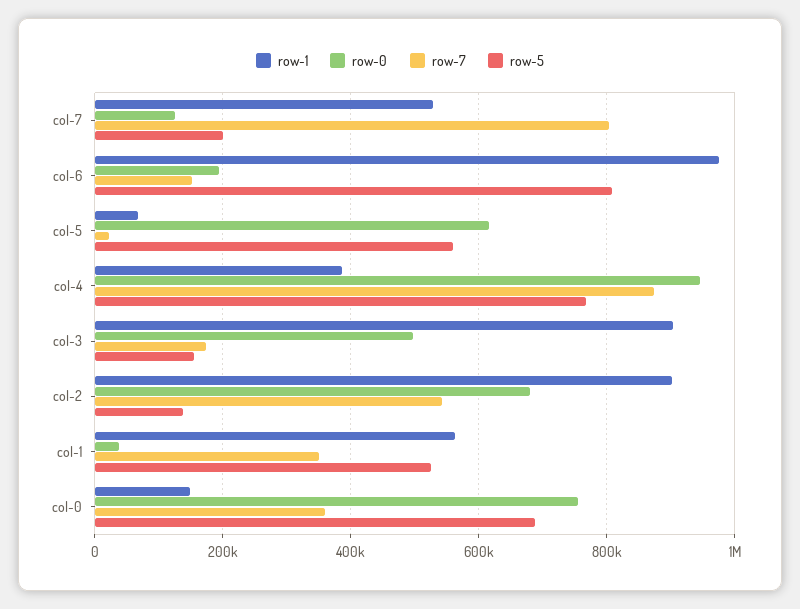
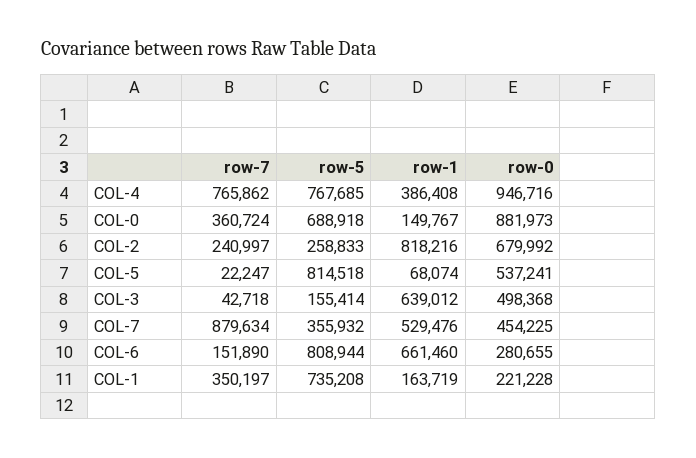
  {
    "row-1": {
      "col-7": 529476,
-     "col-6": 980000,
+     "col-6": 661460,
      "col-5": 68074,
      "col-4": 386408,
-     "col-3": 900000,
+     "col-3": 639012,
-     "col-2": 900000,
+     "col-2": 818216,
-     "col-1": 560000,
+     "col-1": 163719,
      "col-0": 149767
    },
    "row-0": {
-     "col-7": 120000,
+     "col-7": 454225,
-     "col-6": 200000,
+     "col-6": 280655,
-     "col-5": 620000,
+     "col-5": 537241,
      "col-4": 946716,
      "col-3": 498368,
      "col-2": 679992,
-     "col-1": 40000,
+     "col-1": 221228,
-     "col-0": 760000
+     "col-0": 881973
    },
    "row-7": {
-     "col-7": 800000,
+     "col-7": 879634,
      "col-6": 151890,
      "col-5": 22247,
-     "col-4": 880000,
+     "col-4": 765862,
-     "col-3": 180000,
+     "col-3": 42718,
-     "col-2": 540000,
+     "col-2": 240997,
      "col-1": 350197,
      "col-0": 360724
    },
    "row-5": {
-     "col-7": 200000,
+     "col-7": 355932,
      "col-6": 808944,
-     "col-5": 560000,
+     "col-5": 814518,
      "col-4": 767685,
      "col-3": 155414,
-     "col-2": 140000,
+     "col-2": 258833,
-     "col-1": 520000,
+     "col-1": 735208,
      "col-0": 688918
    }
  }

